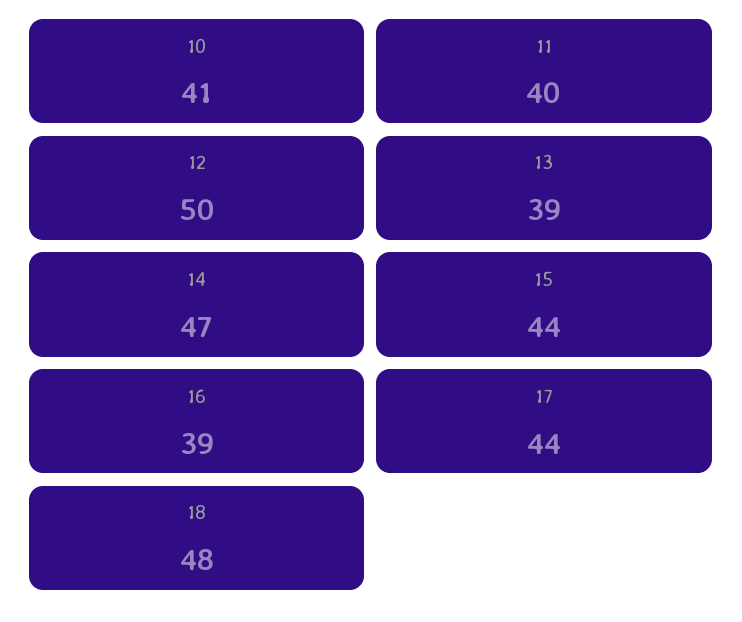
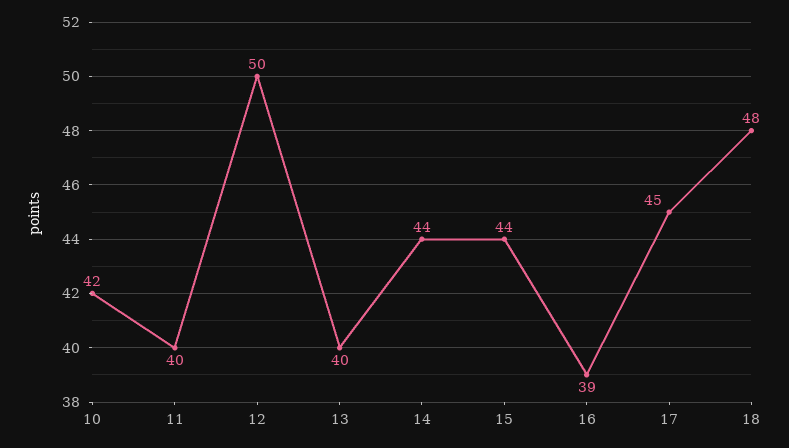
  {
-   "10": 41,
+   "10": 42,
    "11": 40,
    "12": 50,
-   "13": 39,
+   "13": 40,
-   "14": 47,
+   "14": 44,
    "15": 44,
    "16": 39,
-   "17": 44,
+   "17": 45,
    "18": 48
  }

